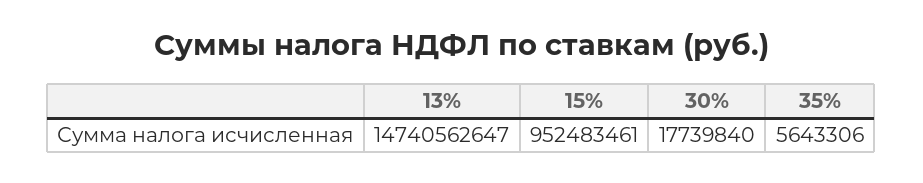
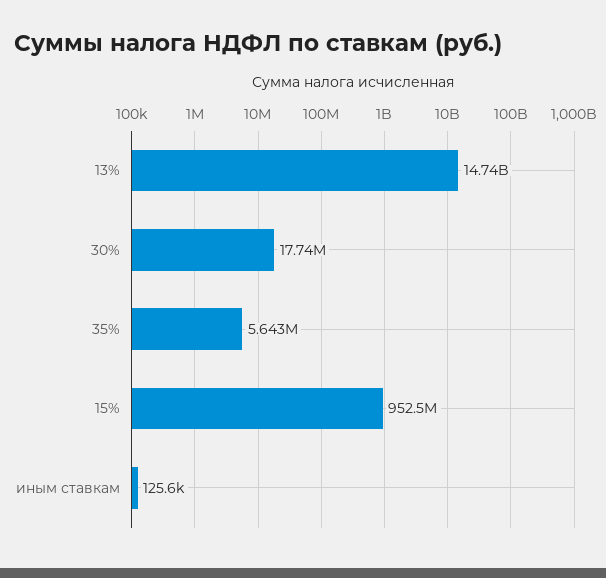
  {
    "13%": 14740562647,
    "15%": 952483461,
    "30%": 17739840,
-   "35%": 5643306
+   "35%": 5643306,
+   "иным ставкам": 125600
  }

